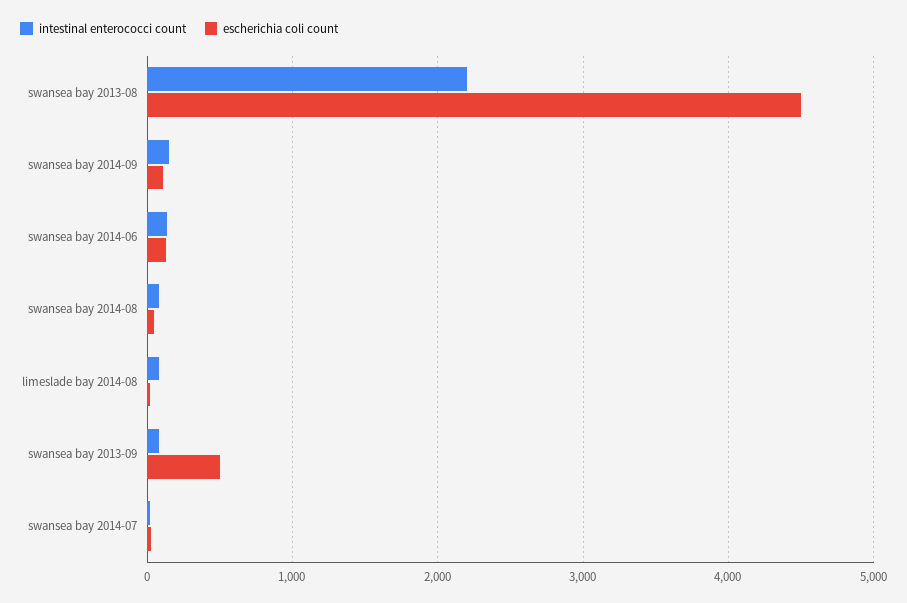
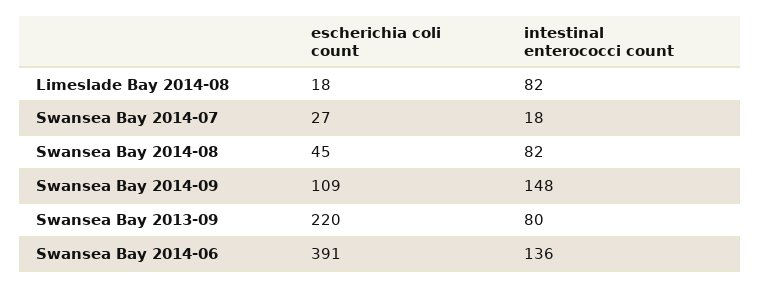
  {
    "intestinal enterococci count": {
-     "swansea bay 2013-08": 2200,
      "swansea bay 2014-09": 148,
      "swansea bay 2014-06": 136,
      "swansea bay 2014-08": 82,
      "limeslade bay 2014-08": 82,
      "swansea bay 2013-09": 80,
      "swansea bay 2014-07": 18
    },
    "escherichia coli count": {
-     "swansea bay 2013-08": 4500,
      "swansea bay 2014-09": 109,
-     "swansea bay 2014-06": 100,
+     "swansea bay 2014-06": 391,
      "swansea bay 2014-08": 45,
      "limeslade bay 2014-08": 18,
-     "swansea bay 2013-09": 500,
+     "swansea bay 2013-09": 220,
      "swansea bay 2014-07": 27
    }
  }

